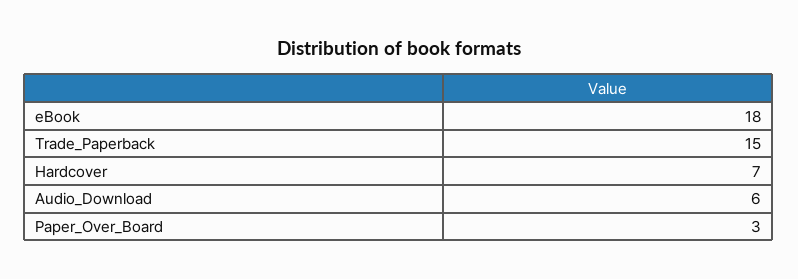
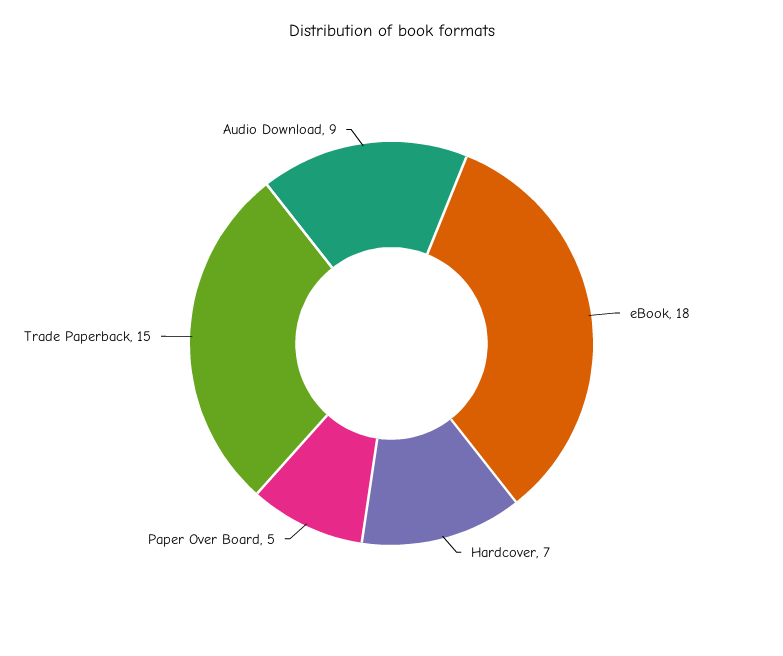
  {
    "eBook": 18,
    "Trade_Paperback": 15,
    "Hardcover": 7,
-   "Audio_Download": 6,
+   "Audio_Download": 9,
-   "Paper_Over_Board": 3
+   "Paper_Over_Board": 5
  }

